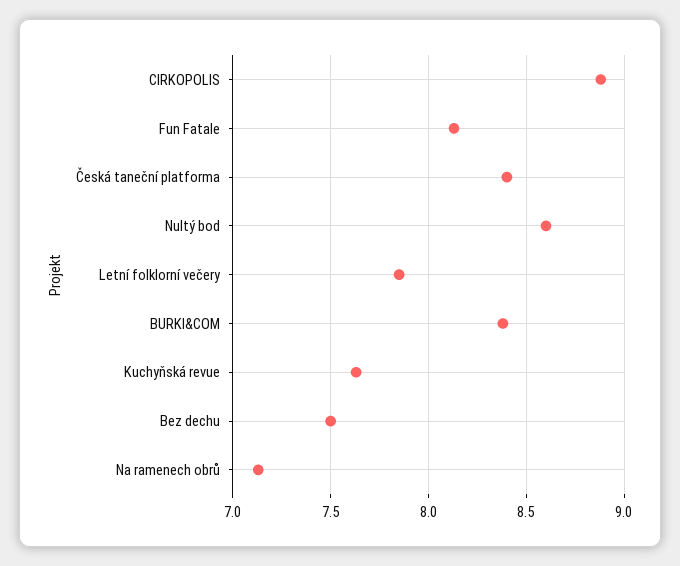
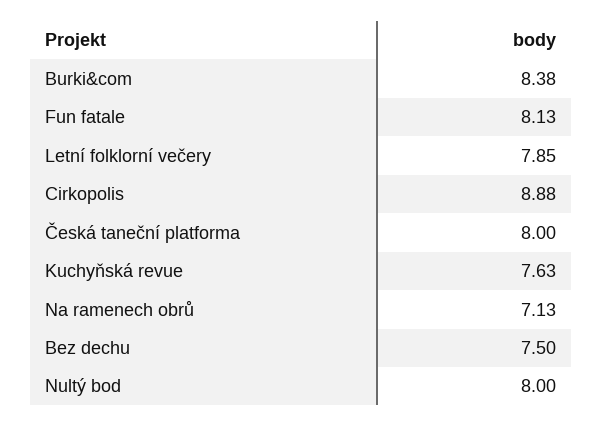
  {
    "CIRKOPOLIS": 8.88,
    "Fun Fatale": 8.13,
-   "Česká taneční platforma": 8.4,
+   "Česká taneční platforma": 8,
-   "Nultý bod": 8.6,
+   "Nultý bod": 8,
    "Letní folklorní večery": 7.85,
    "BURKI&COM": 8.38,
    "Kuchyňská revue": 7.63,
    "Bez dechu": 7.5,
    "Na ramenech obrů": 7.13
  }

